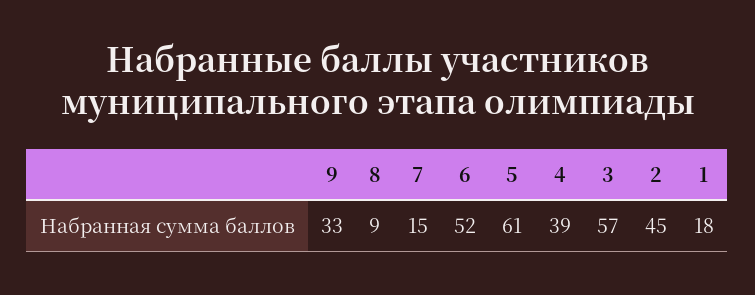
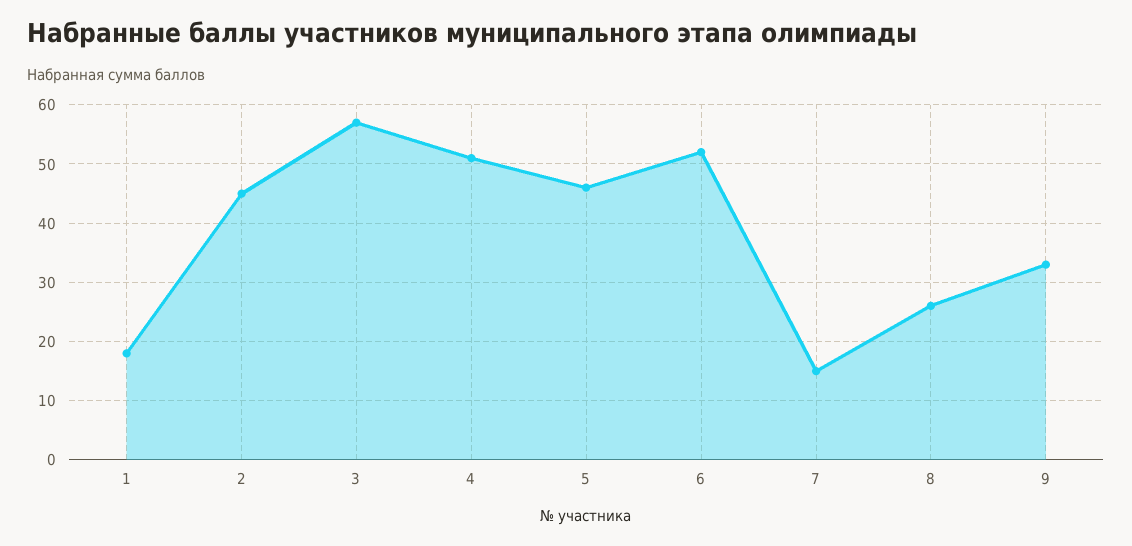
  {
    "9": 33,
-   "8": 9,
+   "8": 25,
    "7": 15,
    "6": 52,
-   "5": 61,
+   "5": 45,
-   "4": 39,
+   "4": 50,
    "3": 57,
    "2": 45,
    "1": 18
  }

